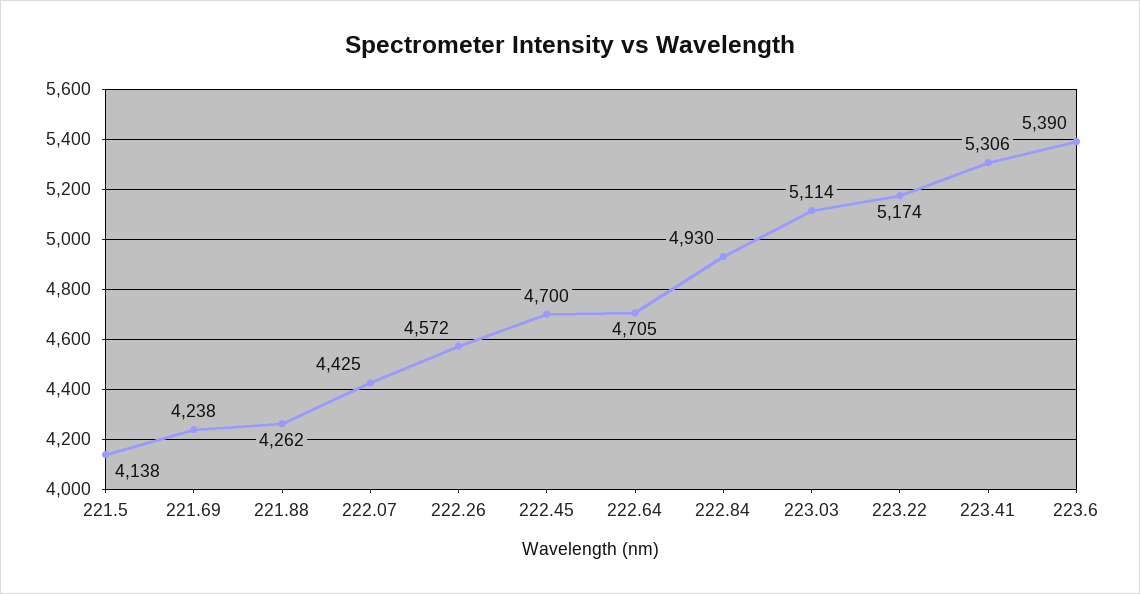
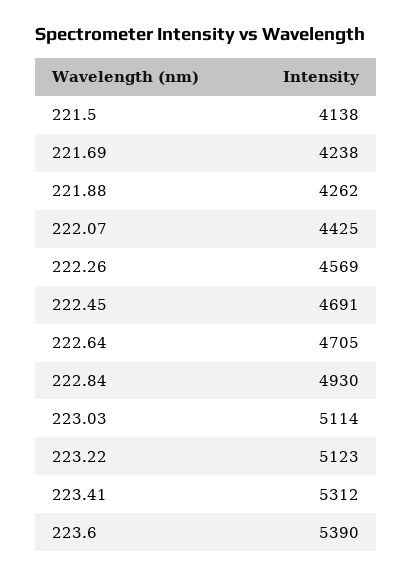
  {
    "221.5": 4138,
    "221.69": 4238,
    "221.88": 4262,
    "222.07": 4425,
-   "222.26": 4572,
+   "222.26": 4569,
-   "222.45": 4700,
+   "222.45": 4691,
    "222.64": 4705,
    "222.84": 4930,
    "223.03": 5114,
-   "223.22": 5174,
+   "223.22": 5123,
-   "223.41": 5306,
+   "223.41": 5312,
    "223.6": 5390
  }

